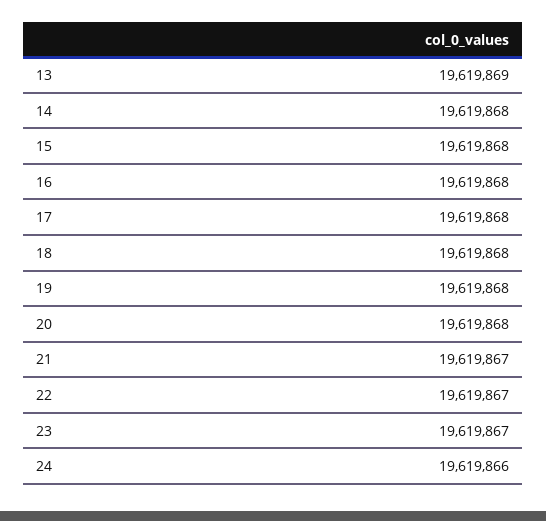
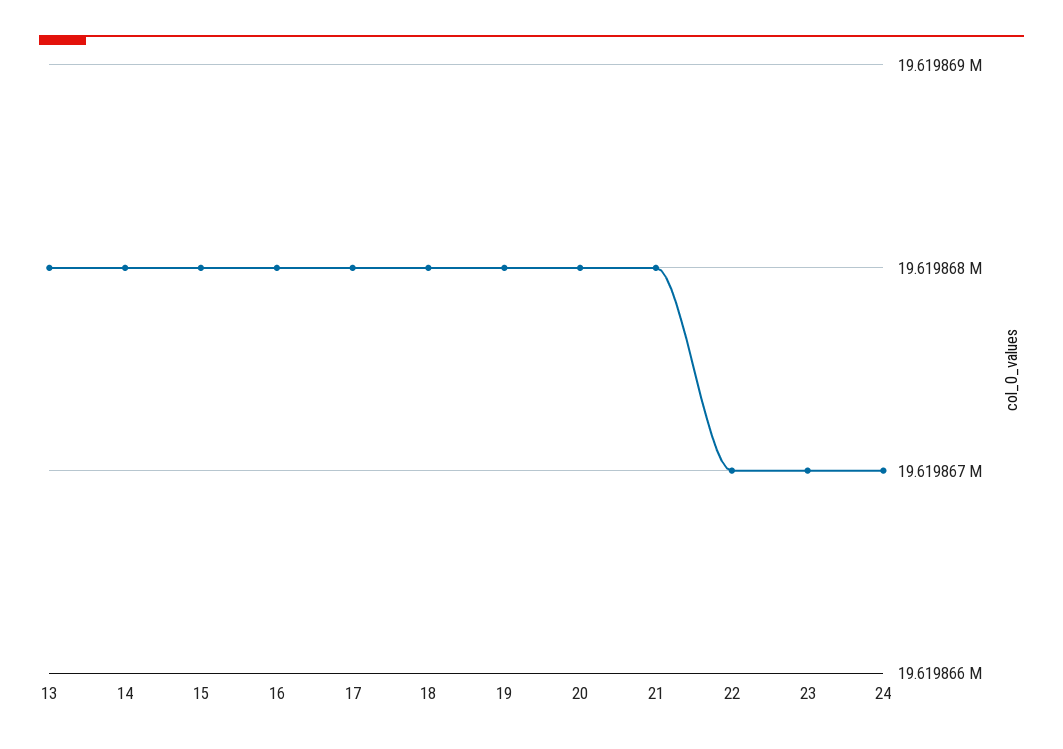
  {
-   "13": 19619869,
+   "13": 19619868,
    "14": 19619868,
    "15": 19619868,
    "16": 19619868,
    "17": 19619868,
    "18": 19619868,
    "19": 19619868,
    "20": 19619868,
-   "21": 19619867,
+   "21": 19619868,
    "22": 19619867,
    "23": 19619867,
-   "24": 19619866
+   "24": 19619867
  }

